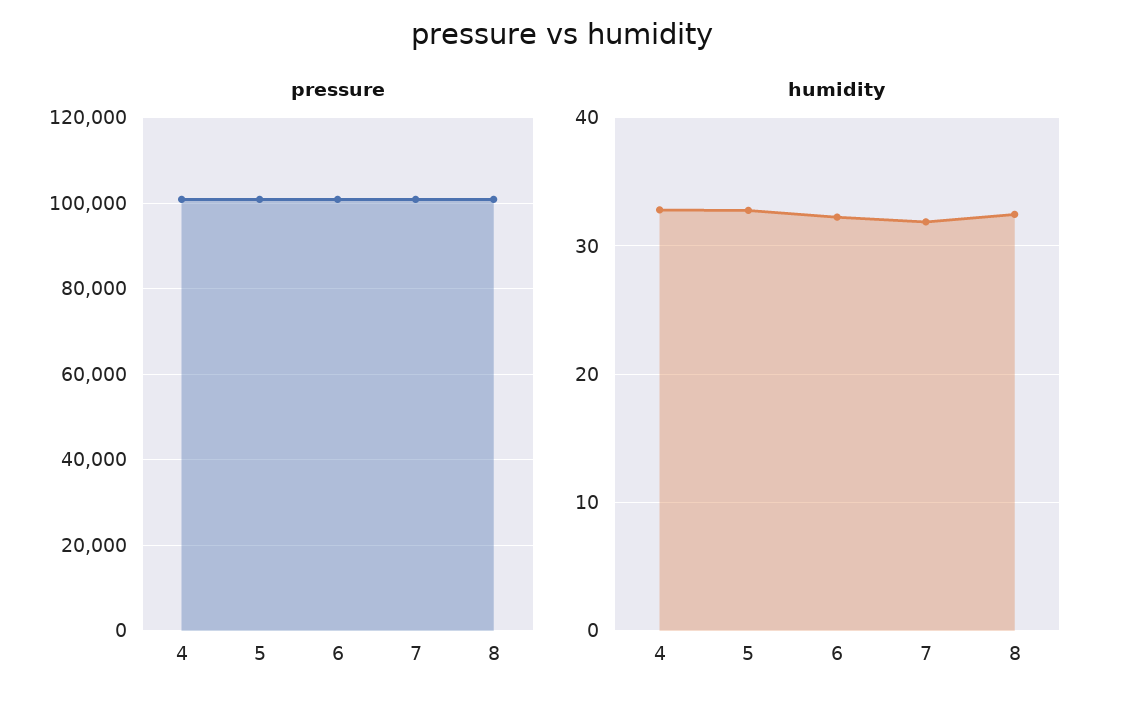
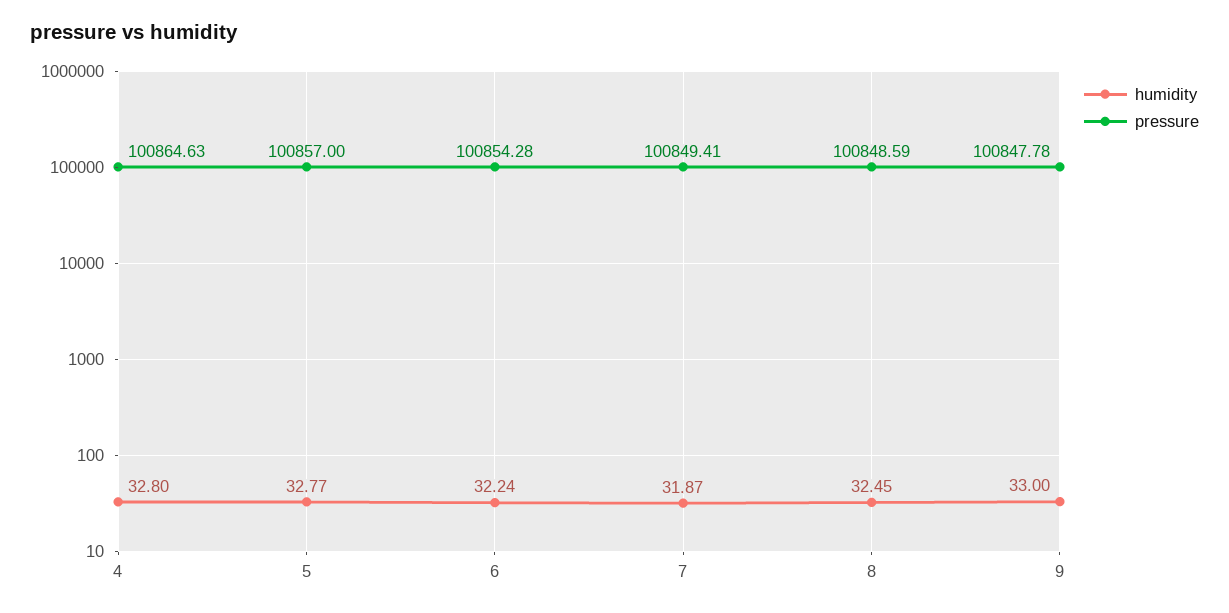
  {
    "pressure": {
      "4": 100864.63,
      "5": 100857,
      "6": 100854.28,
      "7": 100849.41,
-     "8": 100848.59
+     "8": 100848.59,
+     "9": 100847.78
    },
    "humidity": {
      "4": 32.8,
      "5": 32.77,
      "6": 32.24,
      "7": 31.87,
-     "8": 32.45
+     "8": 32.45,
+     "9": 33
    }
  }

